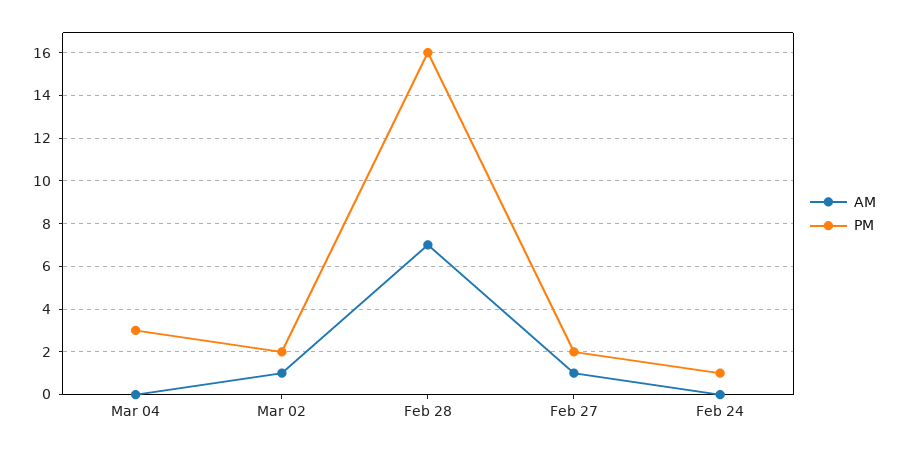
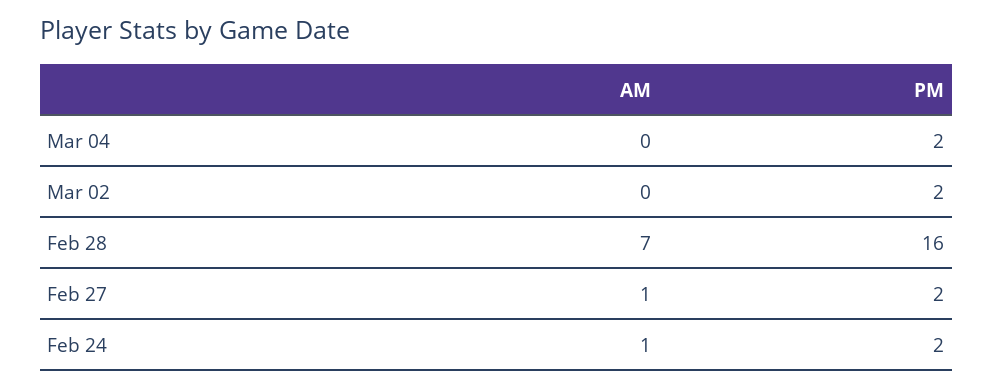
  {
    "AM": {
      "Mar 04": 0,
-     "Mar 02": 1,
+     "Mar 02": 0,
      "Feb 28": 7,
      "Feb 27": 1,
-     "Feb 24": 0
+     "Feb 24": 1
    },
    "PM": {
-     "Mar 04": 3,
+     "Mar 04": 2,
      "Mar 02": 2,
      "Feb 28": 16,
      "Feb 27": 2,
-     "Feb 24": 1
+     "Feb 24": 2
    }
  }

